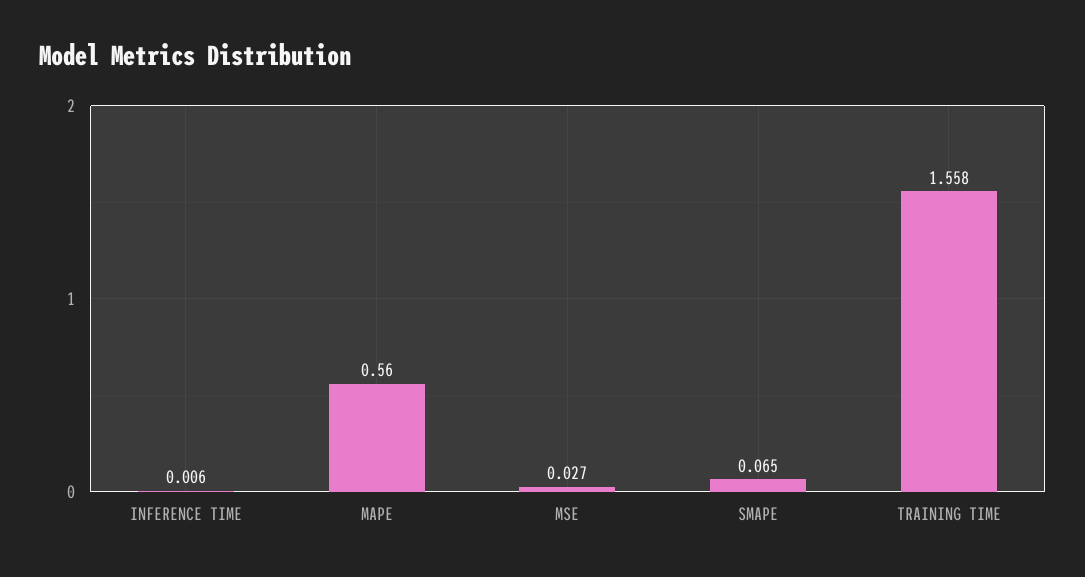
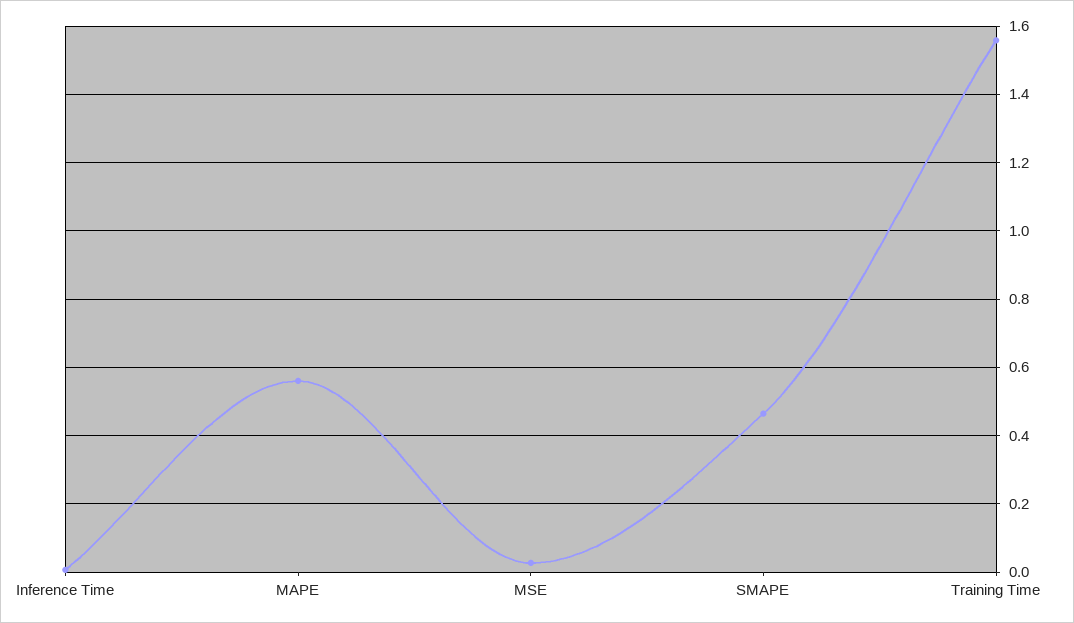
  {
    "INFERENCE TIME": 0.006,
    "MAPE": 0.56,
    "MSE": 0.027,
-   "SMAPE": 0.065,
+   "SMAPE": 0.46,
    "TRAINING TIME": 1.558
  }

